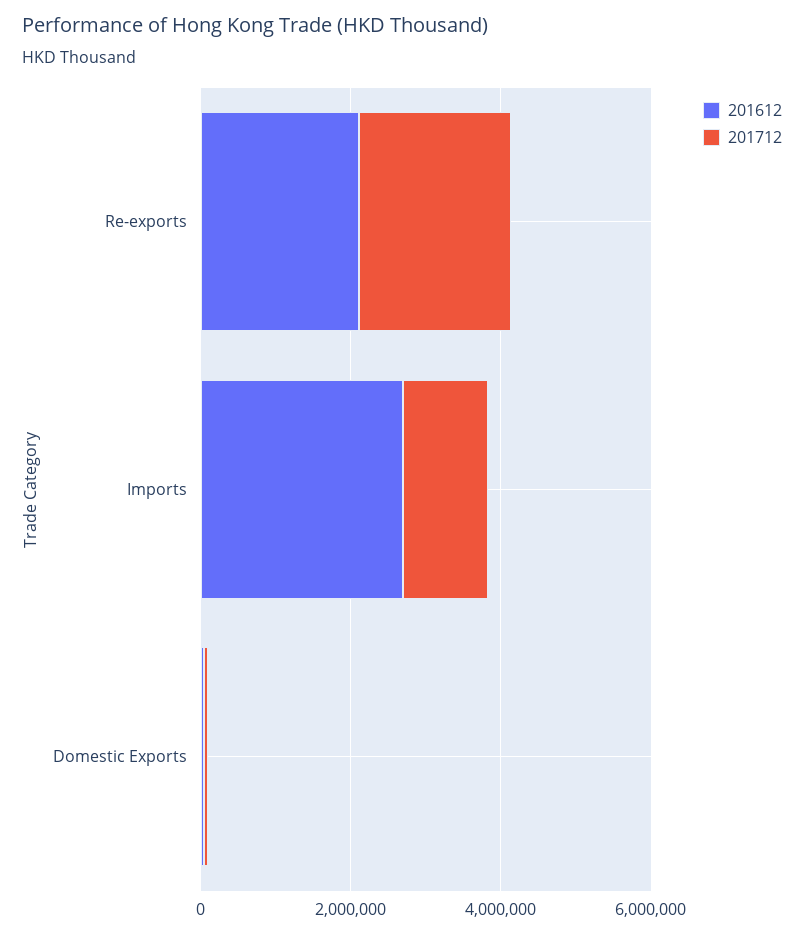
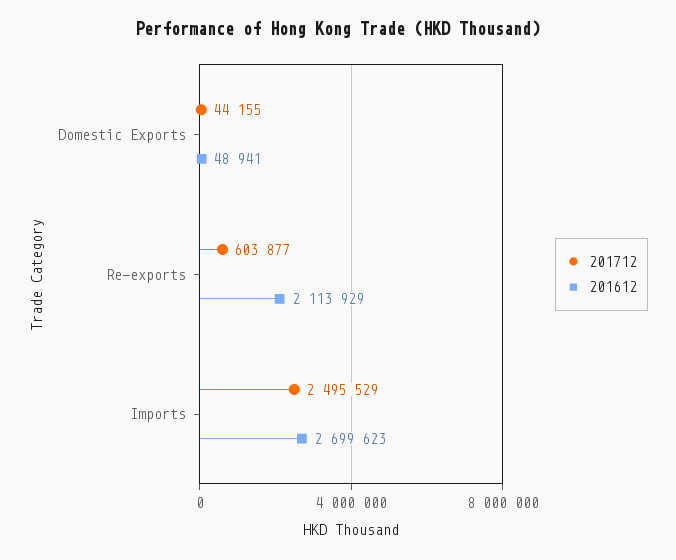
  {
    "201612": {
      "Re-exports": 2113929,
      "Imports": 2699623,
      "Domestic Exports": 48941
    },
    "201712": {
-     "Re-exports": 2000000,
+     "Re-exports": 603877,
-     "Imports": 1000000,
+     "Imports": 2495529,
      "Domestic Exports": 44155
    }
  }

